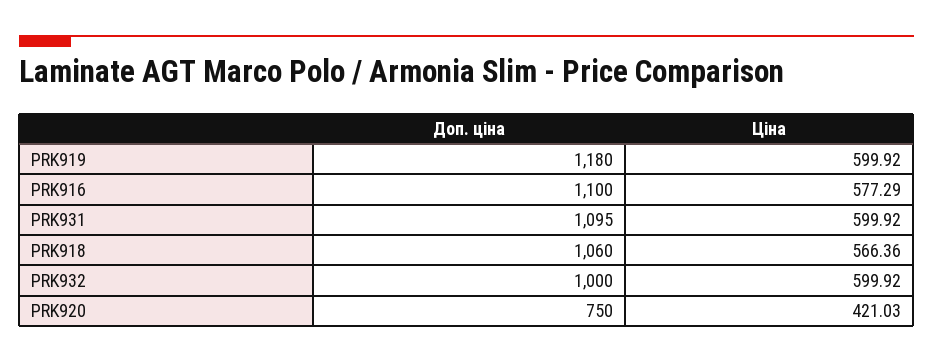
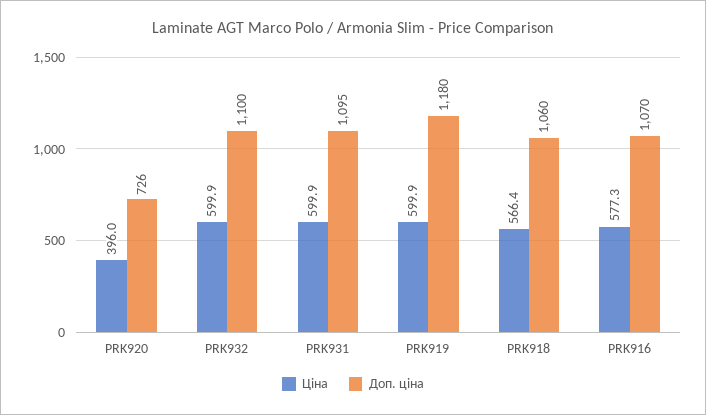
  {
    "Доп. ціна": {
      "PRK919": 1180,
-     "PRK916": 1100,
+     "PRK916": 1070,
      "PRK931": 1095,
      "PRK918": 1060,
-     "PRK932": 1000,
+     "PRK932": 1100,
-     "PRK920": 750
+     "PRK920": 726
    },
    "Ціна": {
      "PRK919": 599.92,
      "PRK916": 577.29,
      "PRK931": 599.92,
      "PRK918": 566.36,
      "PRK932": 599.92,
-     "PRK920": 421.03
+     "PRK920": 396
    }
  }

